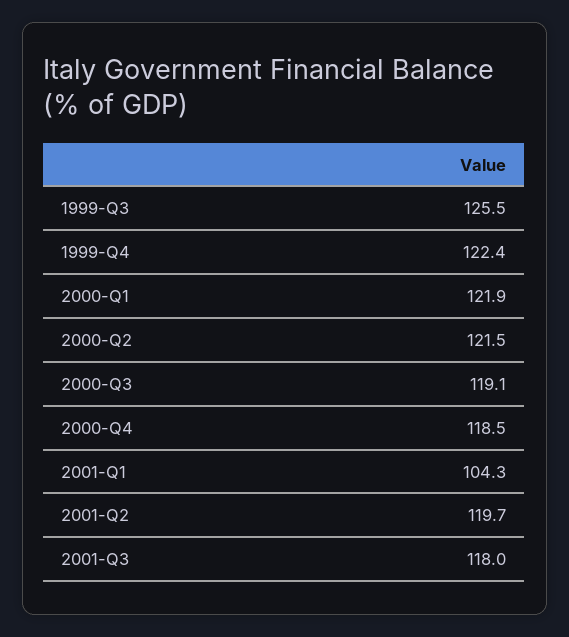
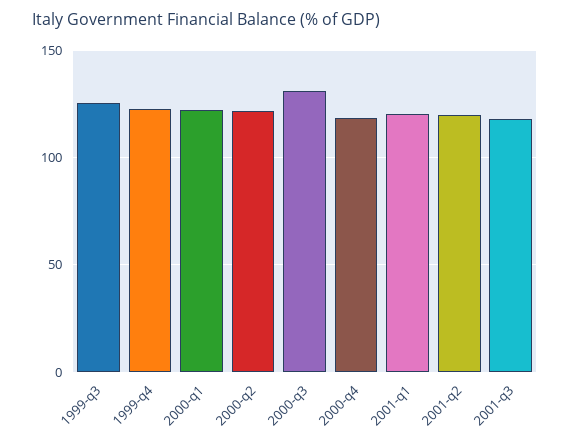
  {
    "1999-Q3": 125.5,
    "1999-Q4": 122.4,
    "2000-Q1": 121.9,
    "2000-Q2": 121.5,
-   "2000-Q3": 119.1,
+   "2000-Q3": 130,
    "2000-Q4": 118.5,
-   "2001-Q1": 104.3,
+   "2001-Q1": 120,
    "2001-Q2": 119.7,
    "2001-Q3": 118
  }

